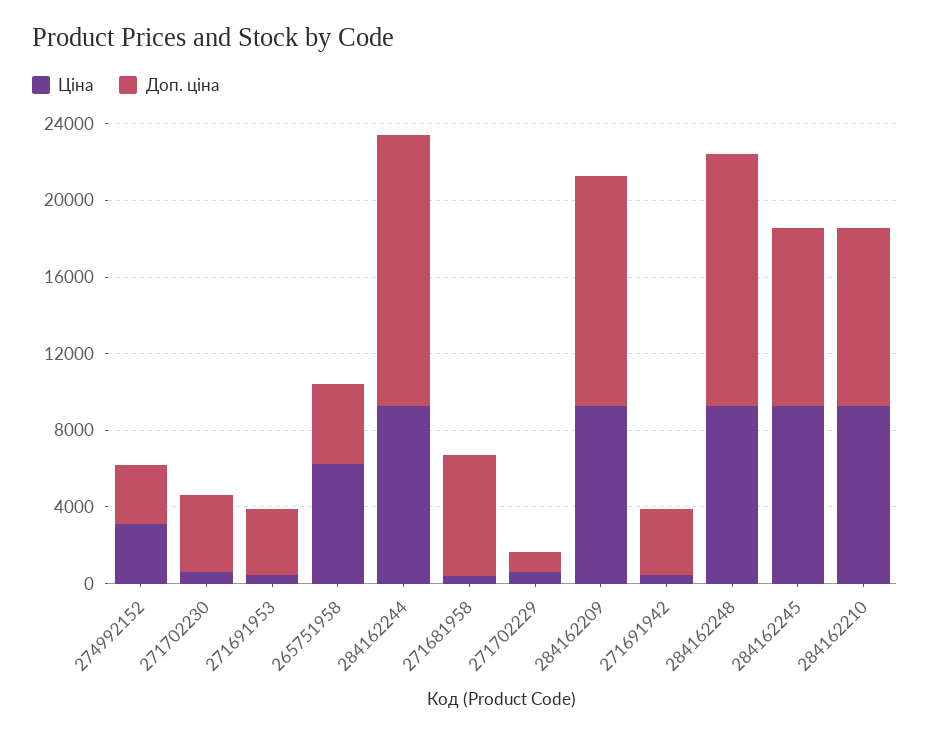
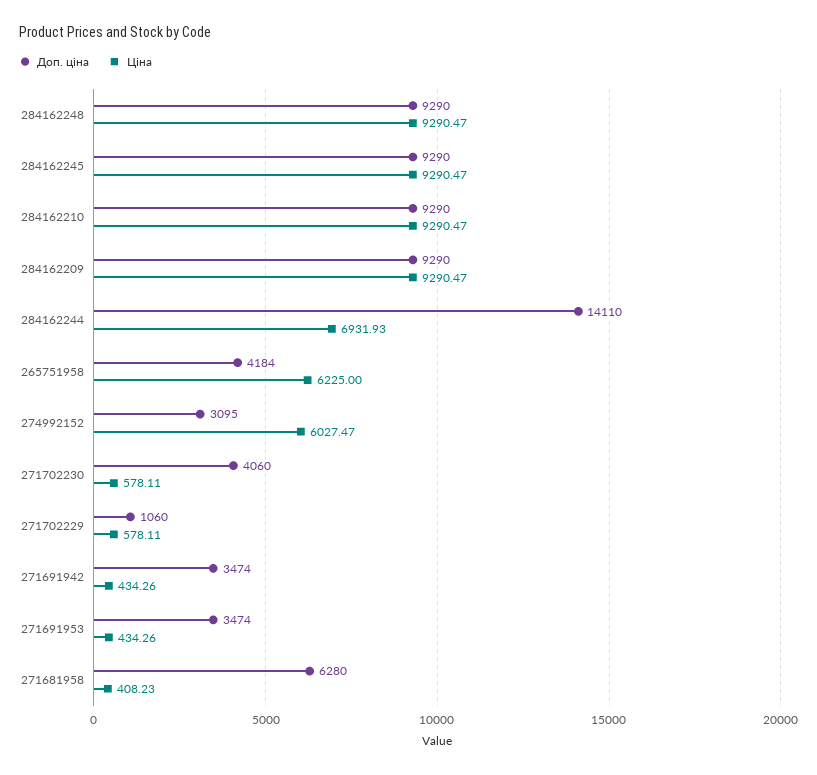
  {
    "Ціна": {
-     "274992152": 3000,
+     "274992152": 6027.47,
      "271702230": 578.11,
      "271691953": 434.26,
      "265751958": 6225,
-     "284162244": 9000,
+     "284162244": 6931.93,
      "271681958": 408.23,
      "271702229": 578.11,
      "284162209": 9290.47,
      "271691942": 434.26,
      "284162248": 9290.47,
      "284162245": 9290.47,
      "284162210": 9290.47
    },
    "Доп. ціна": {
      "274992152": 3095,
      "271702230": 4060,
      "271691953": 3474,
      "265751958": 4184,
      "284162244": 14110,
      "271681958": 6280,
      "271702229": 1060,
-     "284162209": 12000,
+     "284162209": 9290,
      "271691942": 3474,
-     "284162248": 13000,
+     "284162248": 9290,
      "284162245": 9290,
      "284162210": 9290
    }
  }

